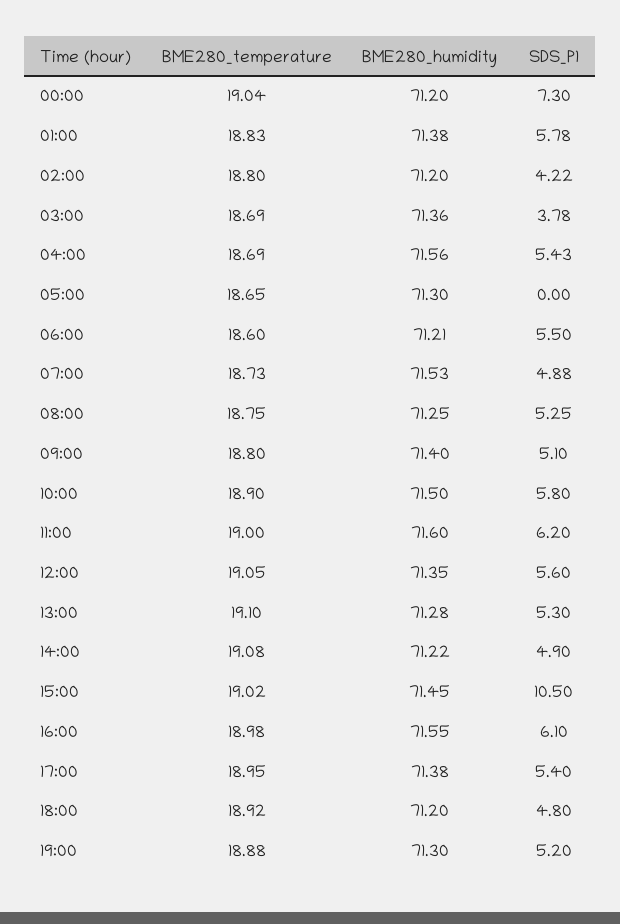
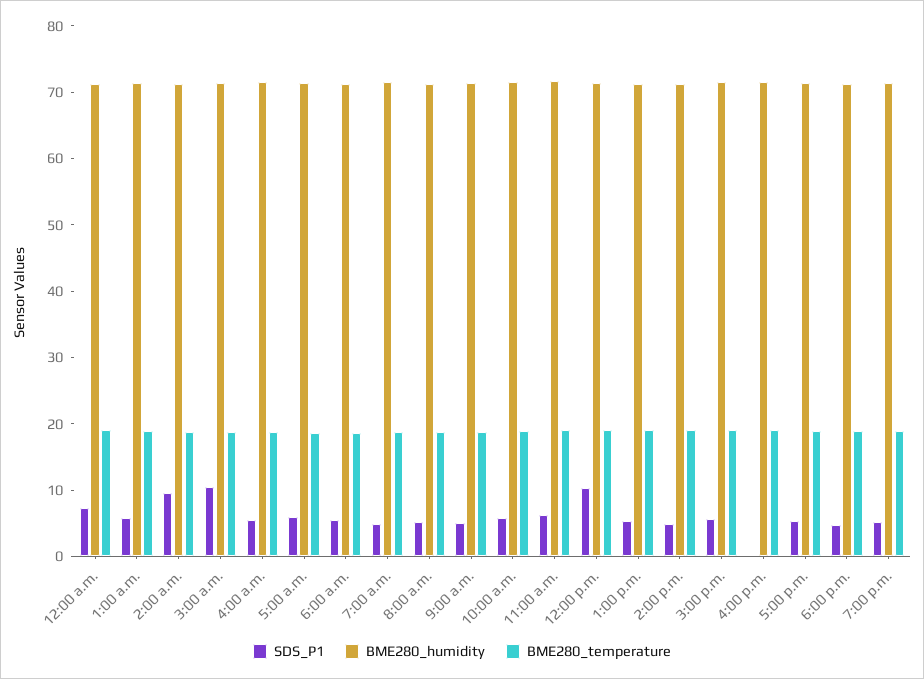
  {
    "BME280_temperature": {
      "00:00": 19.04,
      "01:00": 18.83,
      "02:00": 18.8,
      "03:00": 18.69,
      "04:00": 18.69,
      "05:00": 18.65,
      "06:00": 18.6,
      "07:00": 18.73,
      "08:00": 18.75,
      "09:00": 18.8,
      "10:00": 18.9,
      "11:00": 19,
      "12:00": 19.05,
      "13:00": 19.1,
      "14:00": 19.08,
      "15:00": 19.02,
      "16:00": 18.98,
      "17:00": 18.95,
      "18:00": 18.92,
      "19:00": 18.88
    },
    "BME280_humidity": {
      "00:00": 71.2,
      "01:00": 71.38,
      "02:00": 71.2,
      "03:00": 71.36,
      "04:00": 71.56,
      "05:00": 71.3,
      "06:00": 71.21,
      "07:00": 71.53,
      "08:00": 71.25,
      "09:00": 71.4,
      "10:00": 71.5,
      "11:00": 71.6,
      "12:00": 71.35,
      "13:00": 71.28,
      "14:00": 71.22,
      "15:00": 71.45,
      "16:00": 71.55,
      "17:00": 71.38,
      "18:00": 71.2,
      "19:00": 71.3
    },
    "SDS_P1": {
      "00:00": 7.3,
      "01:00": 5.78,
-     "02:00": 4.22,
+     "02:00": 10,
-     "03:00": 3.78,
+     "03:00": 10,
      "04:00": 5.43,
-     "05:00": 0,
+     "05:00": 6,
      "06:00": 5.5,
      "07:00": 4.88,
      "08:00": 5.25,
      "09:00": 5.1,
      "10:00": 5.8,
      "11:00": 6.2,
-     "12:00": 5.6,
+     "12:00": 10,
      "13:00": 5.3,
      "14:00": 4.9,
-     "15:00": 10.5,
+     "15:00": 6,
-     "16:00": 6.1,
+     "16:00": 0,
      "17:00": 5.4,
      "18:00": 4.8,
      "19:00": 5.2
    }
  }

